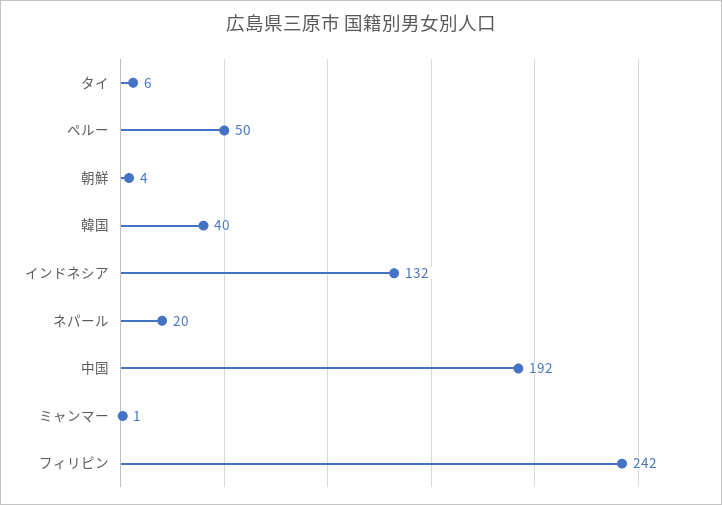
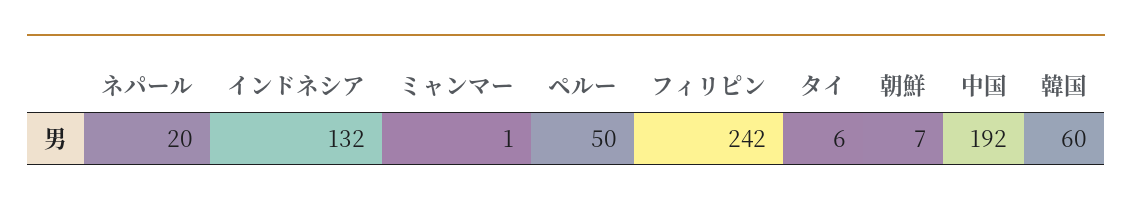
  {
    "タイ": 6,
    "ペルー": 50,
-   "朝鮮": 4,
+   "朝鮮": 7,
-   "韓国": 40,
+   "韓国": 60,
    "インドネシア": 132,
    "ネパール": 20,
    "中国": 192,
    "ミャンマー": 1,
    "フィリピン": 242
  }

